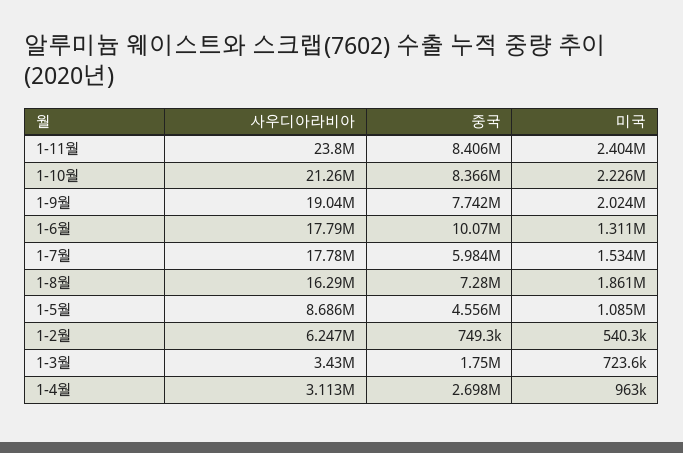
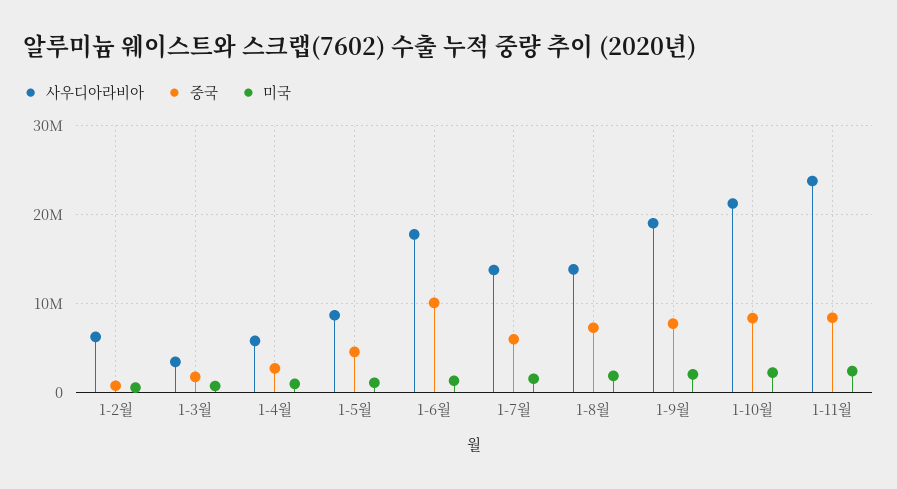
  {
    "사우디아라비아": {
      "1-11월": 23800000,
      "1-10월": 21260000,
      "1-9월": 19040000,
      "1-6월": 17790000,
-     "1-7월": 17780000,
+     "1-7월": 14000000,
-     "1-8월": 16290000,
+     "1-8월": 14000000,
      "1-5월": 8686000,
      "1-2월": 6247000,
      "1-3월": 3430000,
-     "1-4월": 3113000
+     "1-4월": 6000000
    },
    "중국": {
      "1-11월": 8406000,
      "1-10월": 8366000,
      "1-9월": 7742000,
      "1-6월": 10070000,
      "1-7월": 5984000,
      "1-8월": 7280000,
      "1-5월": 4556000,
      "1-2월": 749300,
      "1-3월": 1750000,
      "1-4월": 2698000
    },
    "미국": {
      "1-11월": 2404000,
      "1-10월": 2226000,
      "1-9월": 2024000,
      "1-6월": 1311000,
      "1-7월": 1534000,
      "1-8월": 1861000,
      "1-5월": 1085000,
      "1-2월": 540300,
      "1-3월": 723600,
      "1-4월": 963000
    }
  }

